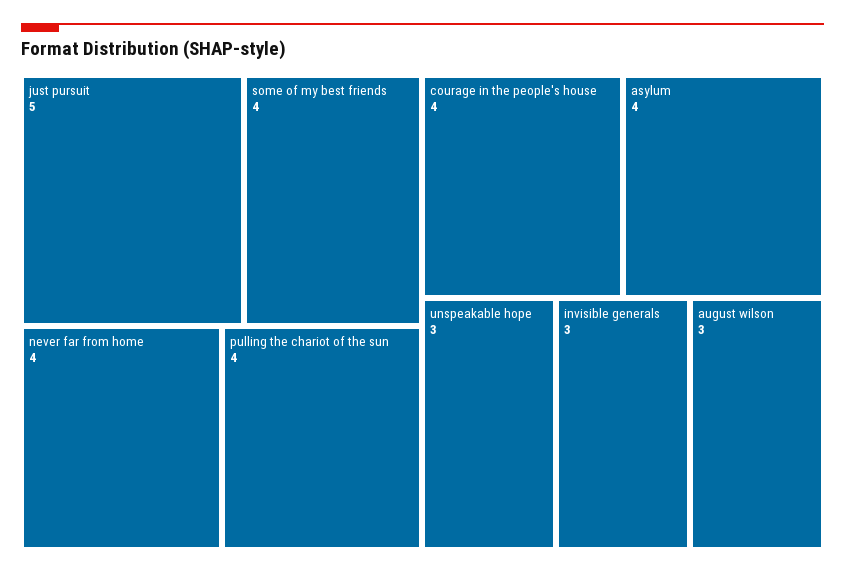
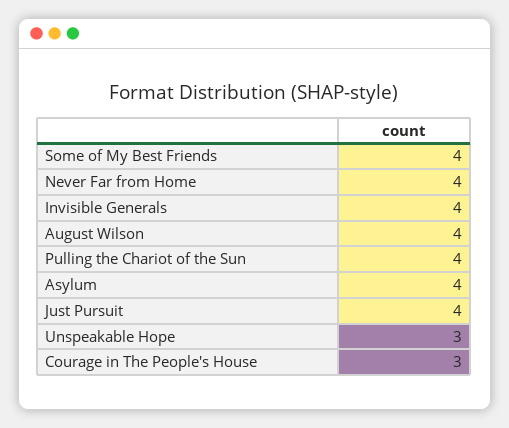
  {
-   "just pursuit": 5,
+   "just pursuit": 4,
    "some of my best friends": 4,
    "never far from home": 4,
    "pulling the chariot of the sun": 4,
-   "courage in the people's house": 4,
+   "courage in the people's house": 3,
    "asylum": 4,
    "unspeakable hope": 3,
-   "invisible generals": 3,
+   "invisible generals": 4,
-   "august wilson": 3
+   "august wilson": 4
  }

